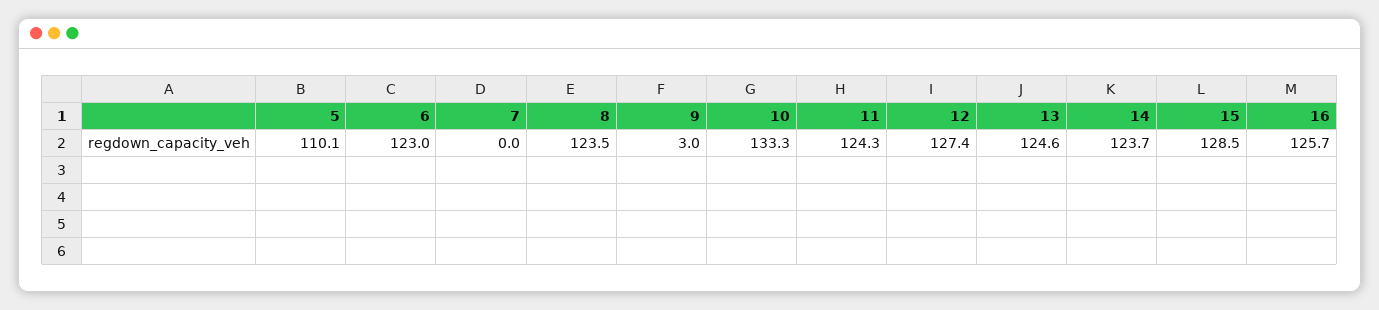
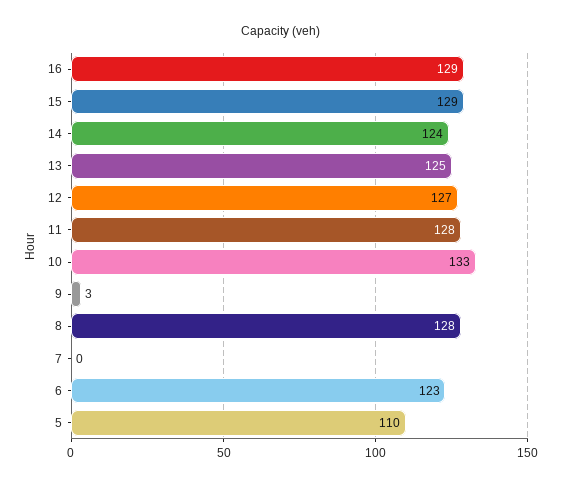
  {
    "5": 110.1,
    "6": 123,
    "7": 0,
-   "8": 123.5,
+   "8": 128,
    "9": 3,
    "10": 133.3,
-   "11": 124.3,
+   "11": 128,
    "12": 127.4,
    "13": 124.6,
    "14": 123.7,
    "15": 128.5,
-   "16": 125.7
+   "16": 129
  }

